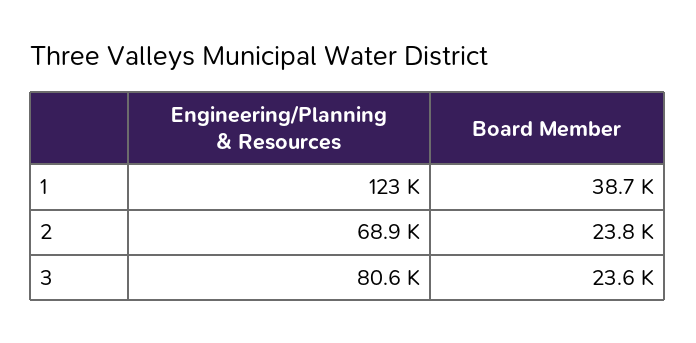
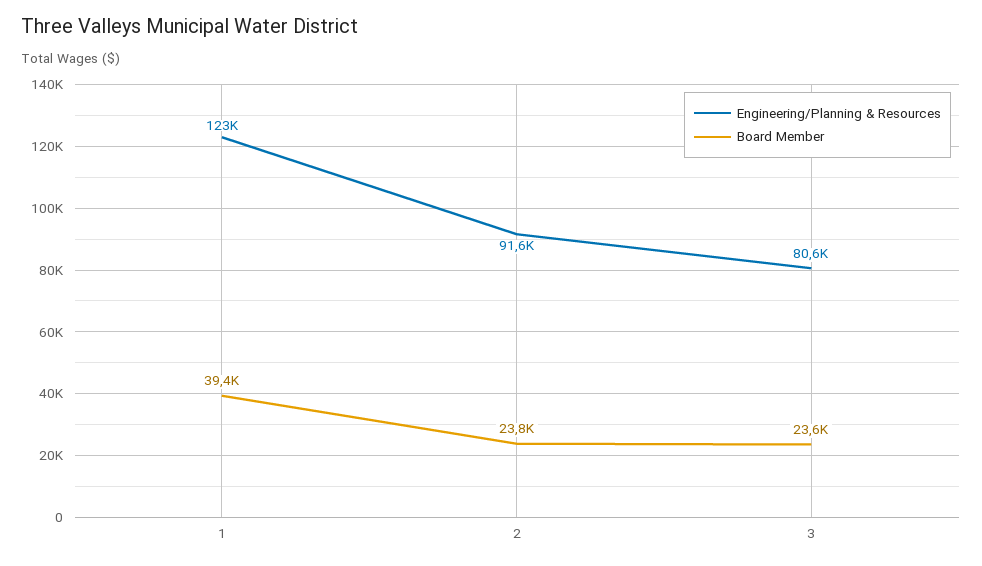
  {
    "Engineering/Planning & Resources": {
      "1": 123000,
-     "2": 68900,
+     "2": 91600,
      "3": 80600
    },
    "Board Member": {
-     "1": 38700,
+     "1": 39400,
      "2": 23800,
      "3": 23600
    }
  }

